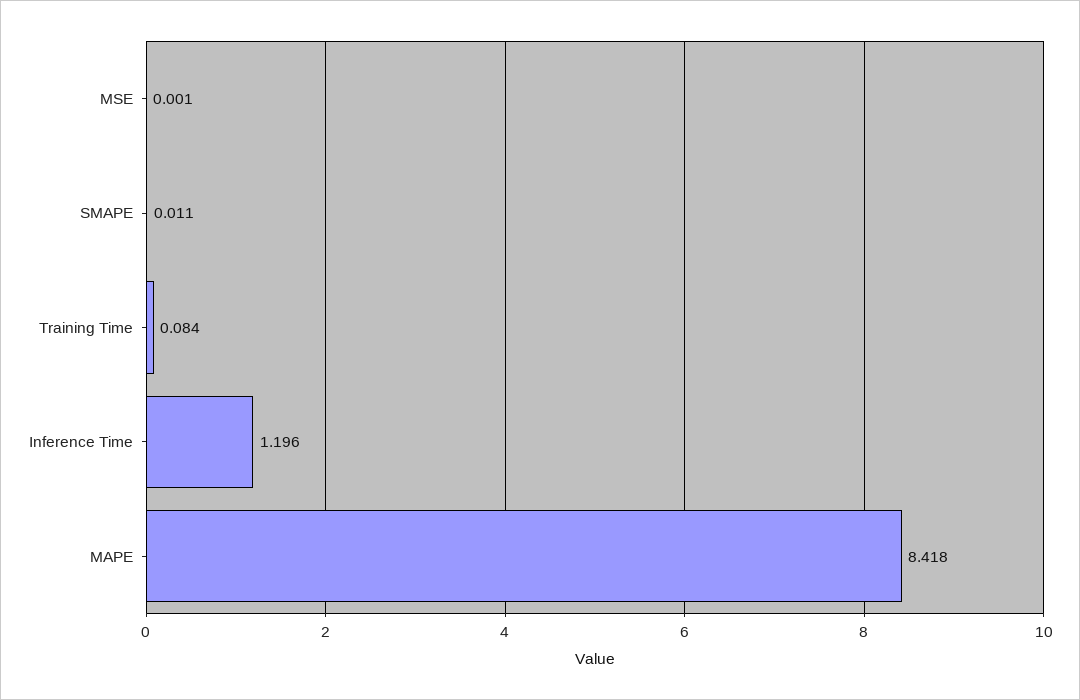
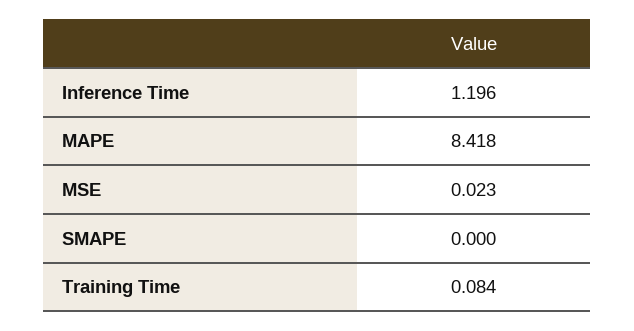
  {
-   "MSE": 0.001,
+   "MSE": 0.023,
-   "SMAPE": 0.011,
+   "SMAPE": 0,
    "Training Time": 0.084,
    "Inference Time": 1.196,
    "MAPE": 8.418
  }

